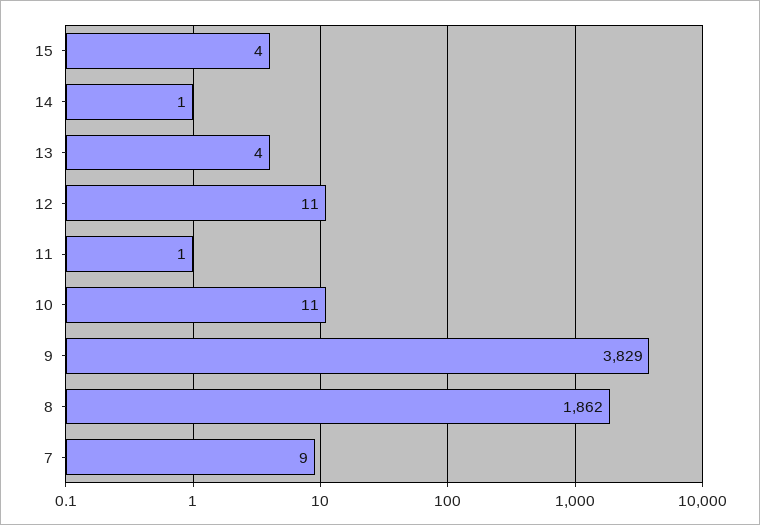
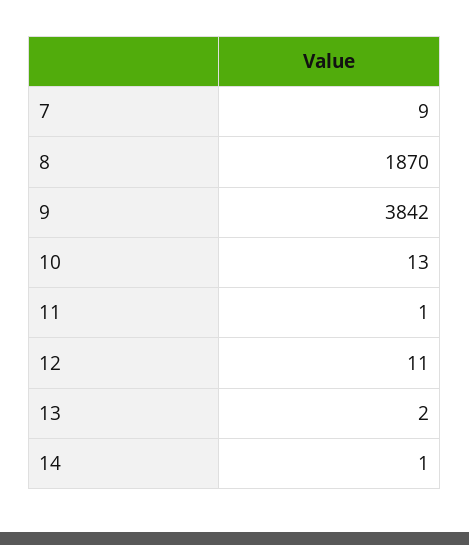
  {
-   "15": 4,
    "14": 1,
-   "13": 4,
+   "13": 2,
    "12": 11,
    "11": 1,
-   "10": 11,
+   "10": 13,
-   "9": 3829,
+   "9": 3842,
-   "8": 1862,
+   "8": 1870,
    "7": 9
  }

